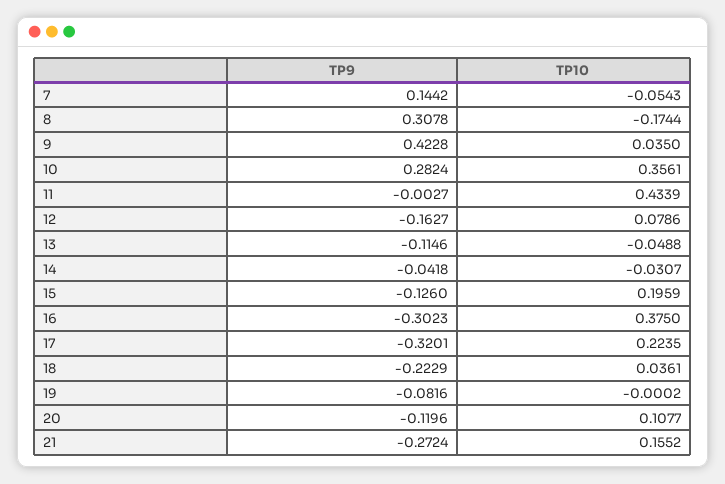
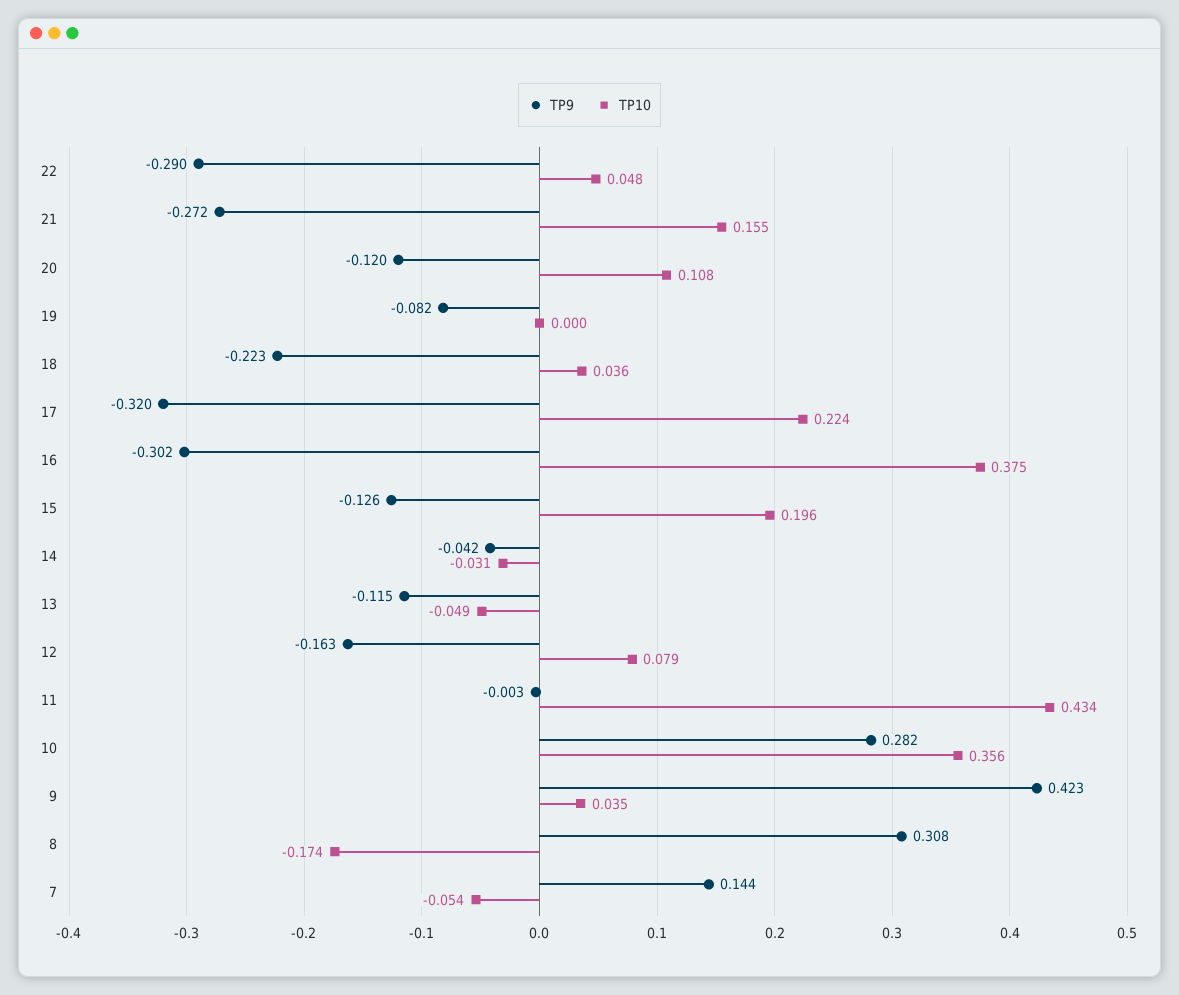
  {
    "TP9": {
      "7": 0.1442,
      "8": 0.3078,
      "9": 0.4228,
      "10": 0.2824,
      "11": -0.0027,
      "12": -0.1627,
      "13": -0.1146,
      "14": -0.0418,
      "15": -0.126,
      "16": -0.3023,
      "17": -0.3201,
      "18": -0.2229,
      "19": -0.0816,
      "20": -0.1196,
-     "21": -0.2724
+     "21": -0.2724,
+     "22": -0.29
    },
    "TP10": {
      "7": -0.0543,
      "8": -0.1744,
      "9": 0.035,
      "10": 0.3561,
      "11": 0.4339,
      "12": 0.0786,
      "13": -0.0488,
      "14": -0.0307,
      "15": 0.1959,
      "16": 0.375,
      "17": 0.2235,
      "18": 0.0361,
      "19": -0.0002,
      "20": 0.1077,
-     "21": 0.1552
+     "21": 0.1552,
+     "22": 0.048
    }
  }

